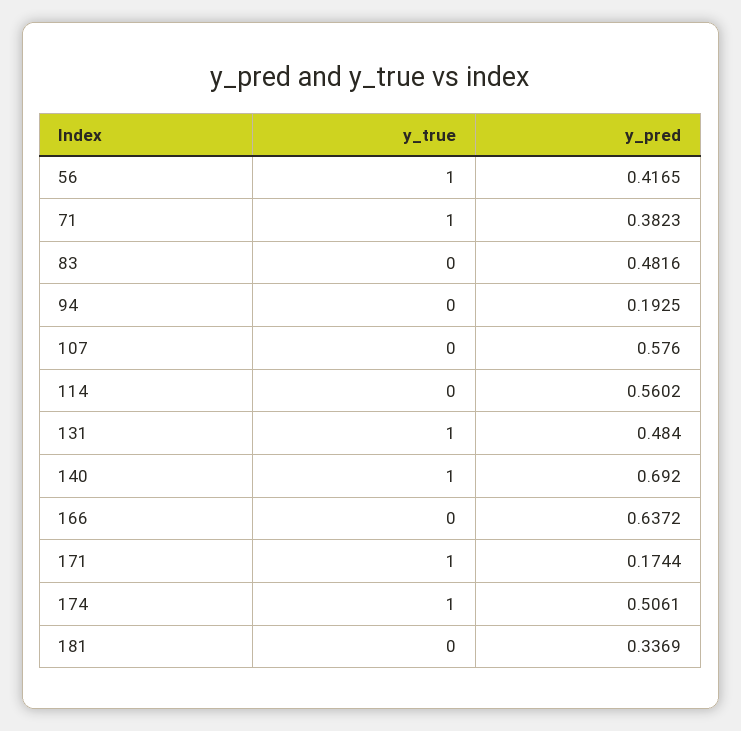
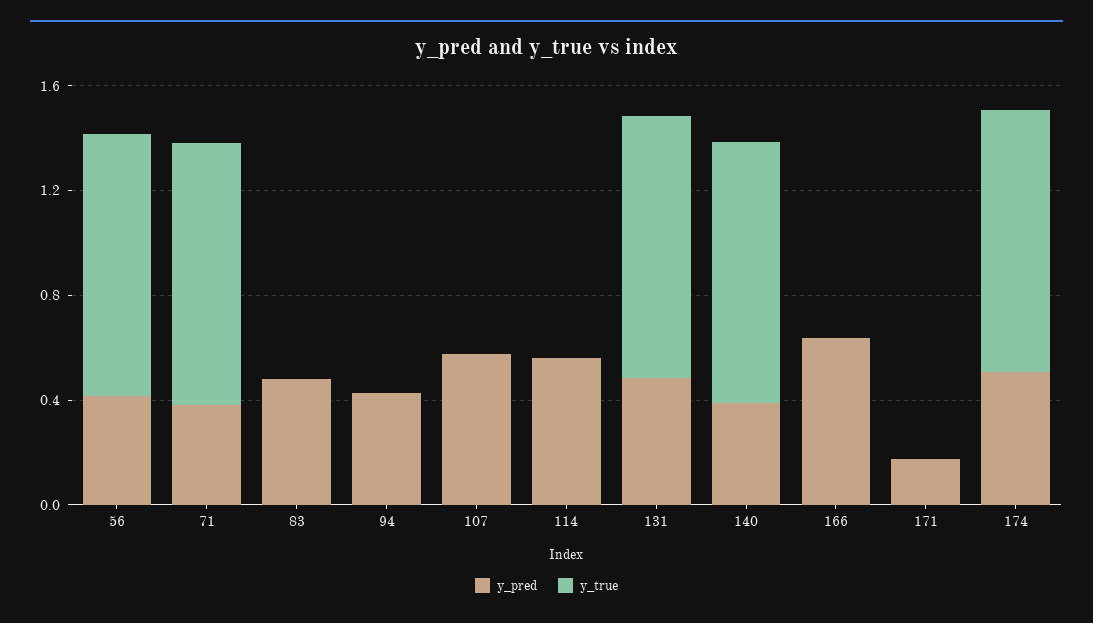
  {
    "y_true": {
      "56": 1,
      "71": 1,
      "83": 0,
      "94": 0,
      "107": 0,
      "114": 0,
      "131": 1,
      "140": 1,
      "166": 0,
-     "171": 1,
+     "171": 0,
-     "174": 1,
+     "174": 1
-     "181": 0
    },
    "y_pred": {
      "56": 0.4165,
      "71": 0.3823,
      "83": 0.4816,
-     "94": 0.1925,
+     "94": 0.4,
      "107": 0.576,
      "114": 0.5602,
      "131": 0.484,
-     "140": 0.692,
+     "140": 0.4,
      "166": 0.6372,
      "171": 0.1744,
-     "174": 0.5061,
+     "174": 0.5061
-     "181": 0.3369
    }
  }

